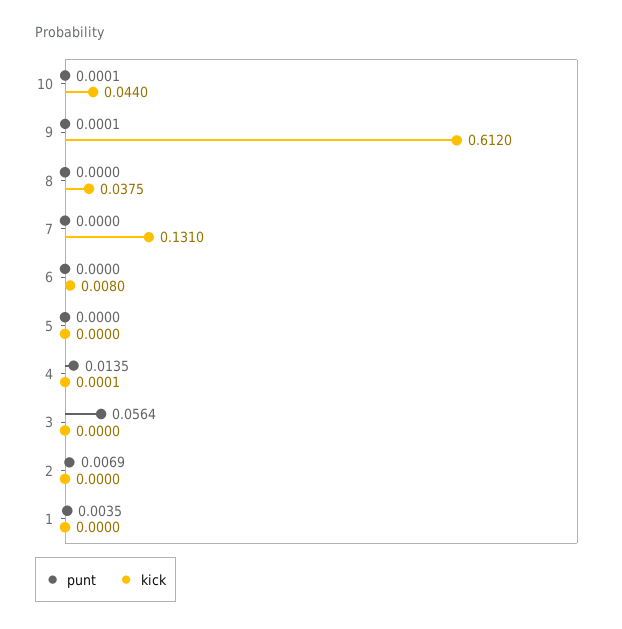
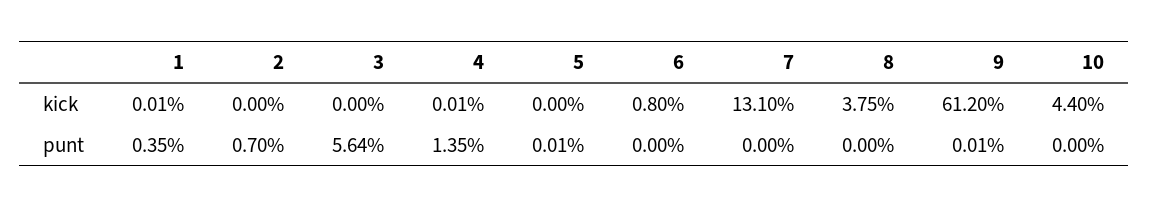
  {
    "punt": {
-     "10": 0.0001,
+     "10": 0,
      "9": 0.0001,
      "8": 0,
      "7": 0,
      "6": 0,
-     "5": 0,
+     "5": 0.0001,
      "4": 0.0135,
      "3": 0.0564,
-     "2": 0.0069,
+     "2": 0.007,
      "1": 0.0035
    },
    "kick": {
      "10": 0.044,
      "9": 0.612,
      "8": 0.0375,
      "7": 0.131,
      "6": 0.008,
      "5": 0,
      "4": 0.0001,
      "3": 0,
      "2": 0,
-     "1": 0
+     "1": 0.0001
    }
  }

